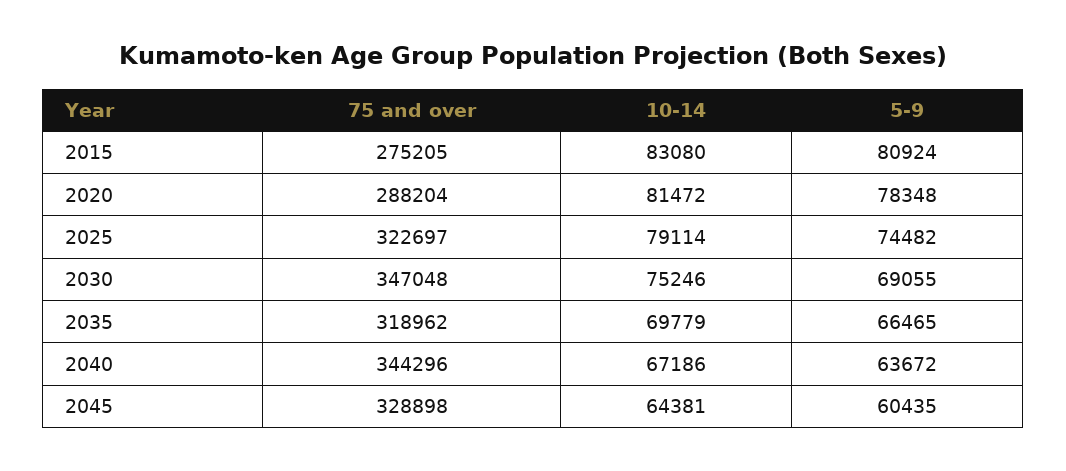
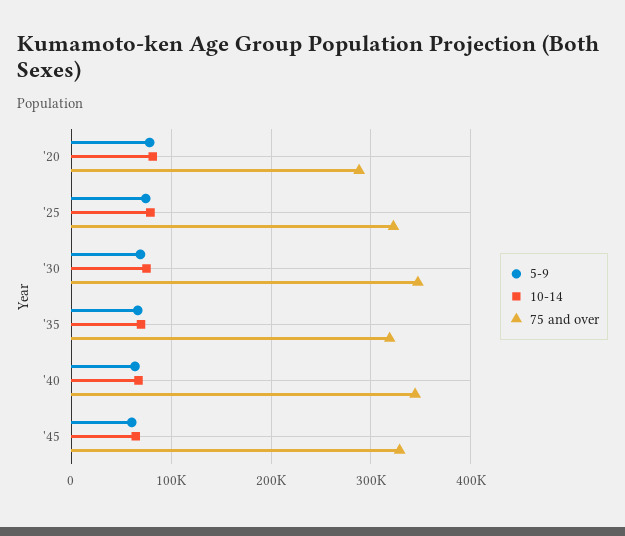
  {
    "75 and over": {
-     "2015": 275205,
      "2020": 288204,
      "2025": 322697,
      "2030": 347048,
      "2035": 318962,
      "2040": 344296,
      "2045": 328898
    },
    "10-14": {
-     "2015": 83080,
      "2020": 81472,
      "2025": 79114,
      "2030": 75246,
      "2035": 69779,
      "2040": 67186,
      "2045": 64381
    },
    "5-9": {
-     "2015": 80924,
      "2020": 78348,
      "2025": 74482,
      "2030": 69055,
      "2035": 66465,
      "2040": 63672,
      "2045": 60435
    }
  }

